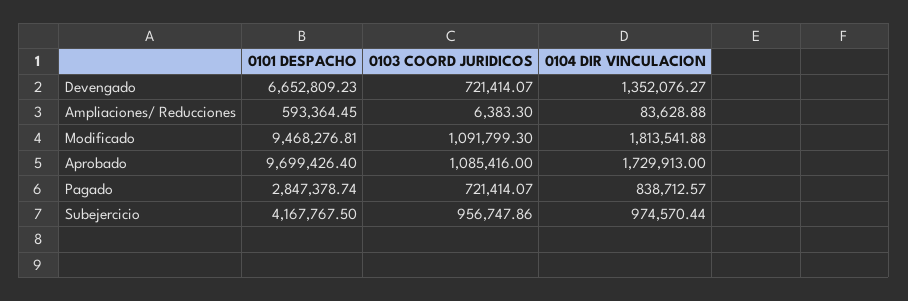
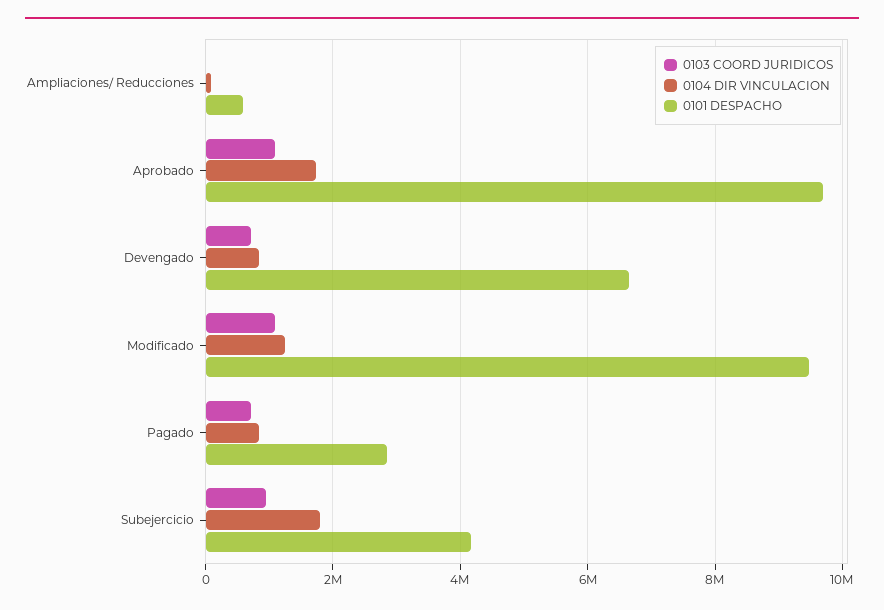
  {
    "0101 DESPACHO": {
      "Devengado": 6652809.23,
      "Ampliaciones/ Reducciones": 593364.45,
      "Modificado": 9468276.81,
      "Aprobado": 9699426.4,
      "Pagado": 2847378.74,
      "Subejercicio": 4167767.5
    },
    "0103 COORD JURIDICOS": {
      "Devengado": 721414.07,
      "Ampliaciones/ Reducciones": 6383.3,
      "Modificado": 1091799.3,
      "Aprobado": 1085416,
      "Pagado": 721414.07,
      "Subejercicio": 956747.86
    },
    "0104 DIR VINCULACION": {
-     "Devengado": 1352076.27,
+     "Devengado": 800000,
      "Ampliaciones/ Reducciones": 83628.88,
-     "Modificado": 1813541.88,
+     "Modificado": 1200000,
      "Aprobado": 1729913,
      "Pagado": 838712.57,
-     "Subejercicio": 974570.44
+     "Subejercicio": 1800000
    }
  }

